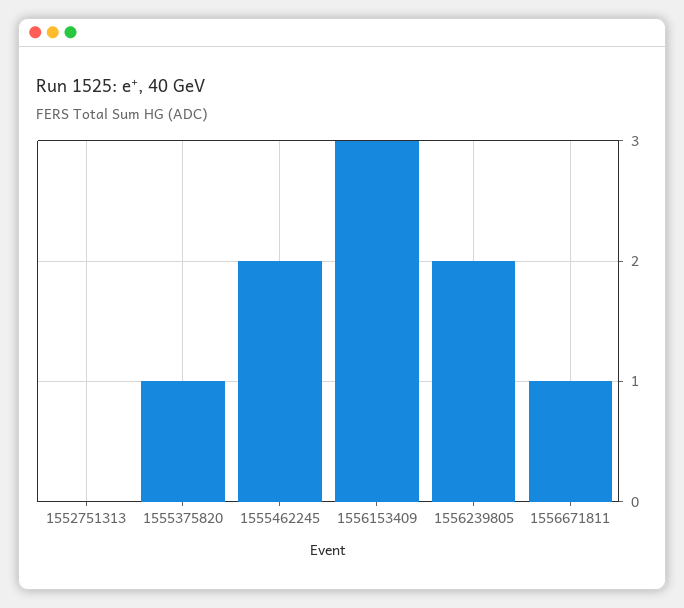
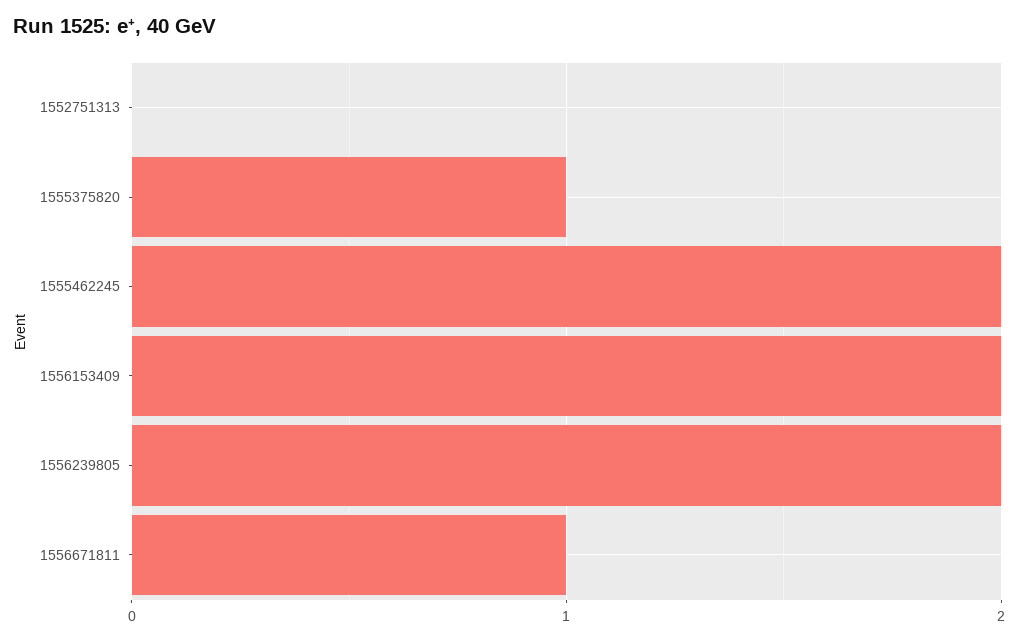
  {
    "1552751313": 0,
    "1555375820": 1,
    "1555462245": 2,
-   "1556153409": 3,
+   "1556153409": 2,
    "1556239805": 2,
    "1556671811": 1
  }

